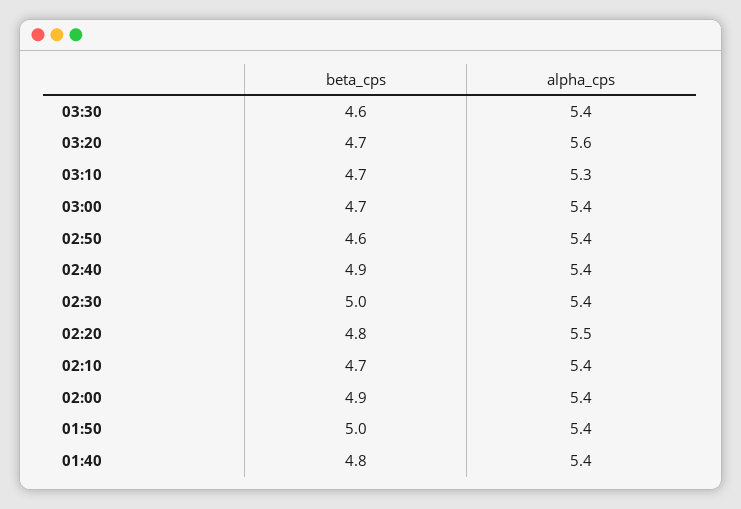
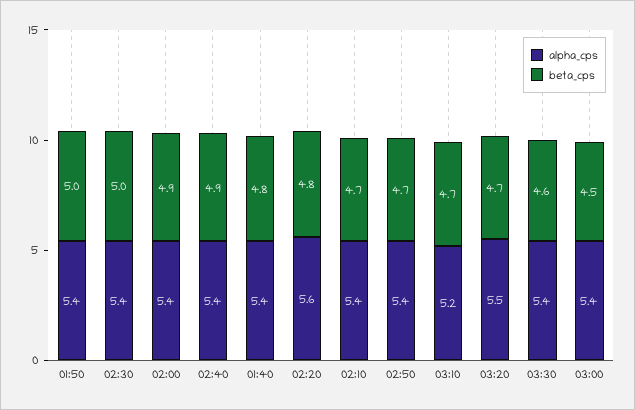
  {
    "beta_cps": {
      "03:30": 4.6,
      "03:20": 4.7,
      "03:10": 4.7,
-     "03:00": 4.7,
+     "03:00": 4.5,
-     "02:50": 4.6,
+     "02:50": 4.7,
      "02:40": 4.9,
      "02:30": 5,
      "02:20": 4.8,
      "02:10": 4.7,
      "02:00": 4.9,
      "01:50": 5,
      "01:40": 4.8
    },
    "alpha_cps": {
      "03:30": 5.4,
-     "03:20": 5.6,
+     "03:20": 5.5,
-     "03:10": 5.3,
+     "03:10": 5.2,
      "03:00": 5.4,
      "02:50": 5.4,
      "02:40": 5.4,
      "02:30": 5.4,
-     "02:20": 5.5,
+     "02:20": 5.6,
      "02:10": 5.4,
      "02:00": 5.4,
      "01:50": 5.4,
      "01:40": 5.4
    }
  }

